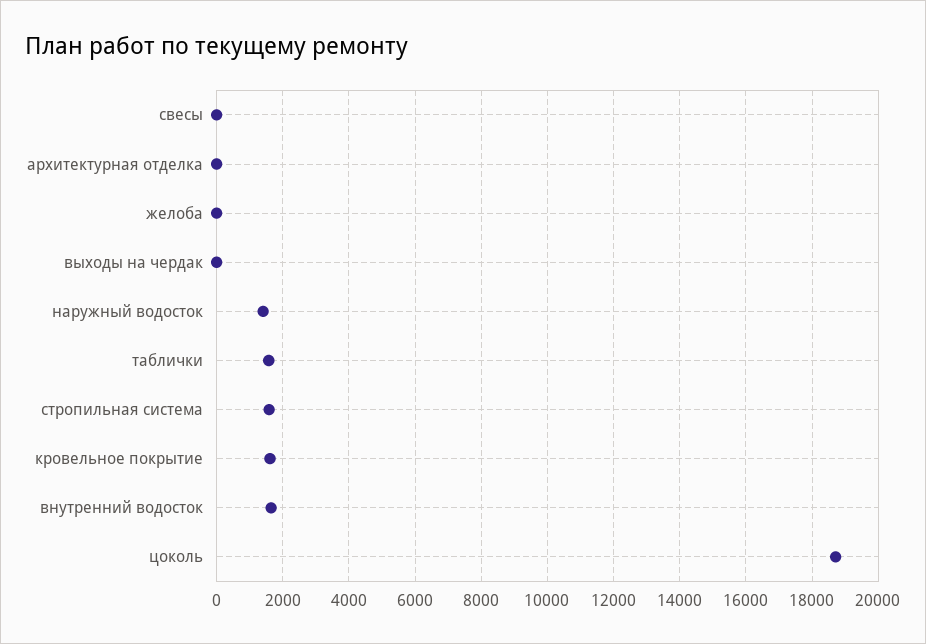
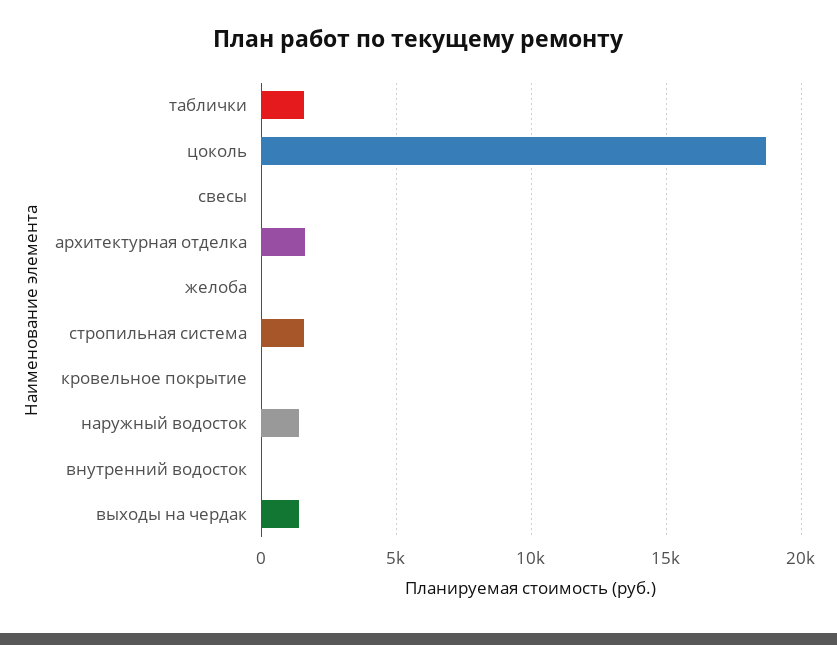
  {
    "свесы": 0,
-   "архитектурная отделка": 0,
+   "архитектурная отделка": 1500,
    "желоба": 0,
-   "выходы на чердак": 0,
+   "выходы на чердак": 1500,
    "наружный водосток": 1400,
    "таблички": 1600,
    "стропильная система": 1600,
-   "кровельное покрытие": 1600,
+   "кровельное покрытие": 0,
-   "внутренний водосток": 1600,
+   "внутренний водосток": 0,
    "цоколь": 18800
  }

